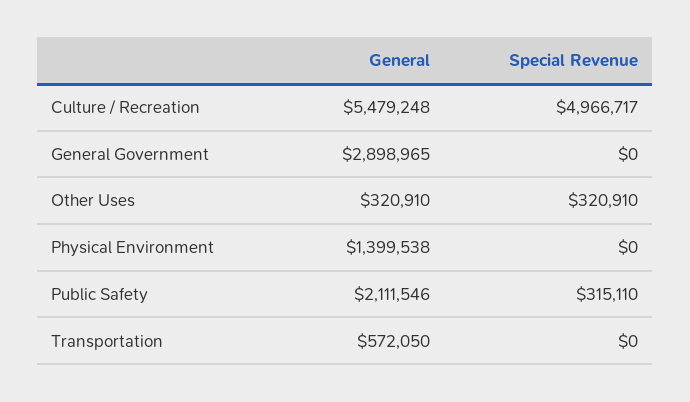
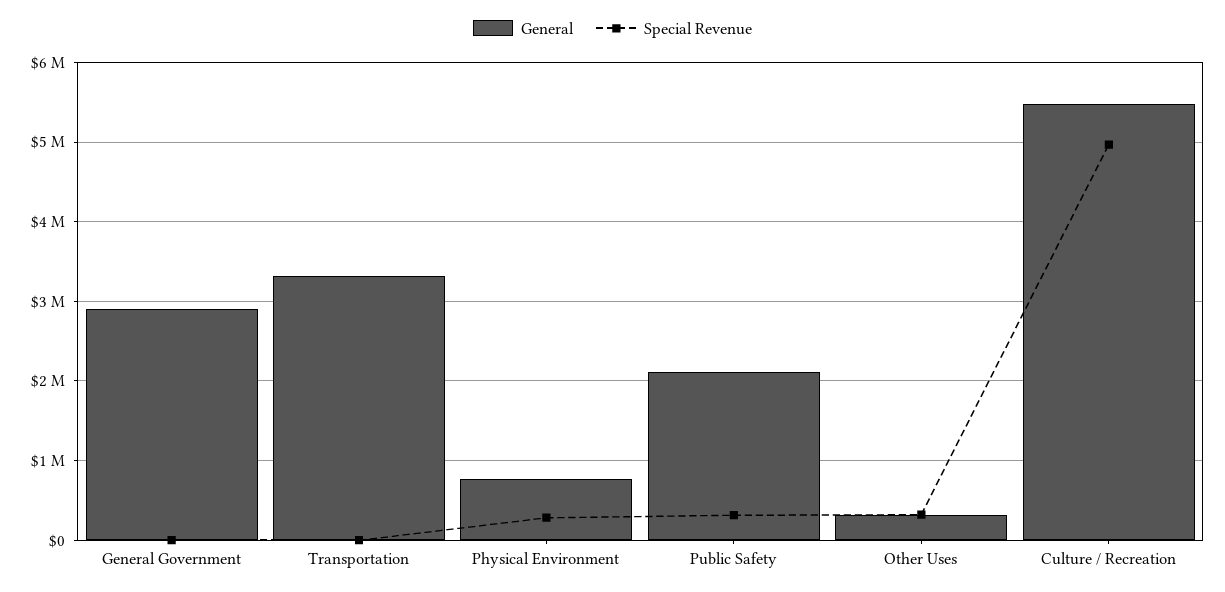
  {
    "General": {
      "Culture / Recreation": 5479248,
      "General Government": 2898965,
      "Other Uses": 320910,
-     "Physical Environment": 1399538,
+     "Physical Environment": 800000,
      "Public Safety": 2111546,
-     "Transportation": 572050
+     "Transportation": 3300000
    },
    "Special Revenue": {
      "Culture / Recreation": 4966717,
      "General Government": 0,
      "Other Uses": 320910,
-     "Physical Environment": 0,
+     "Physical Environment": 300000,
      "Public Safety": 315110,
      "Transportation": 0
    }
  }

